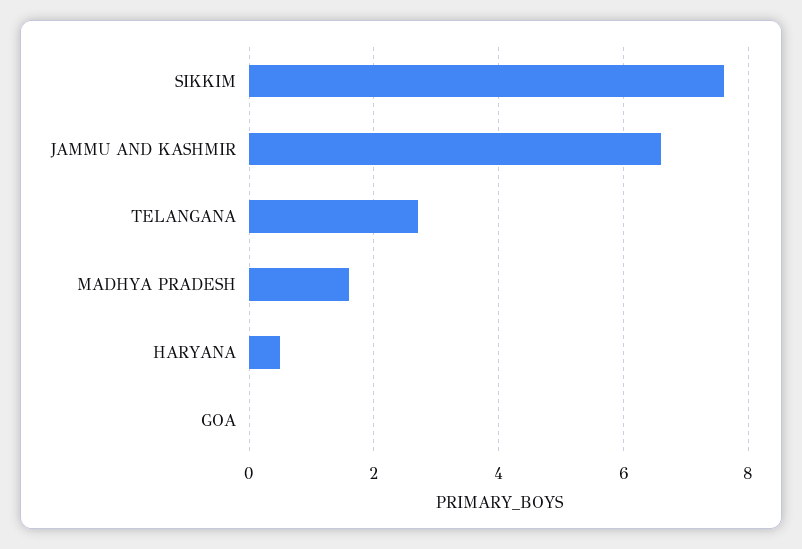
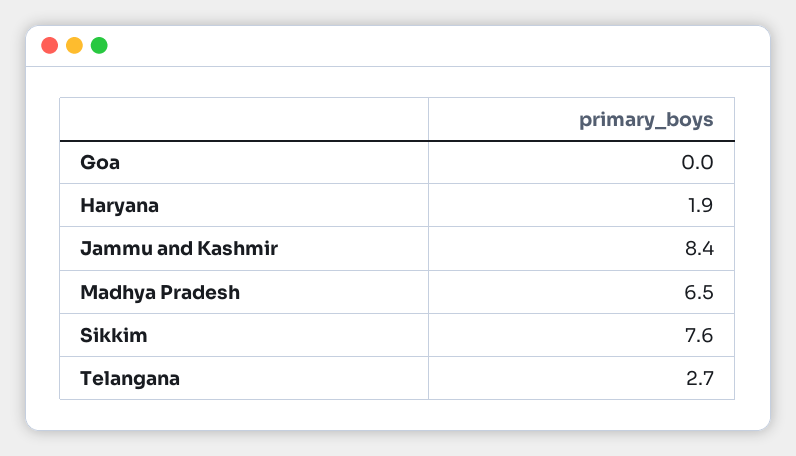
  {
    "SIKKIM": 7.6,
-   "JAMMU AND KASHMIR": 6.5,
+   "JAMMU AND KASHMIR": 8.4,
    "TELANGANA": 2.7,
-   "MADHYA PRADESH": 1.5,
+   "MADHYA PRADESH": 6.5,
-   "HARYANA": 0.5,
+   "HARYANA": 1.9,
    "GOA": 0
  }

